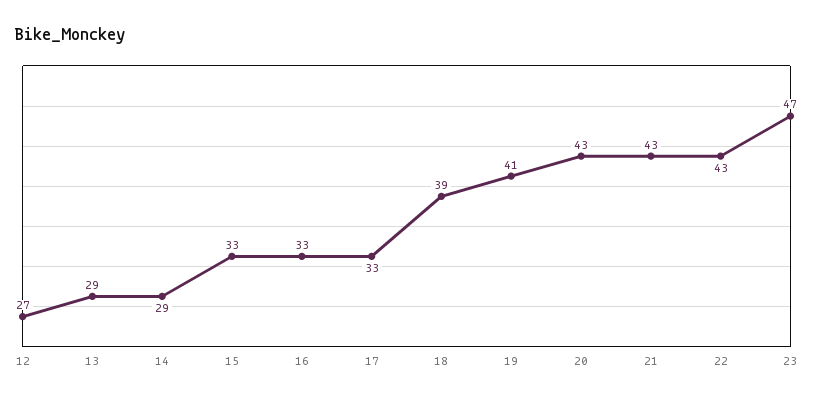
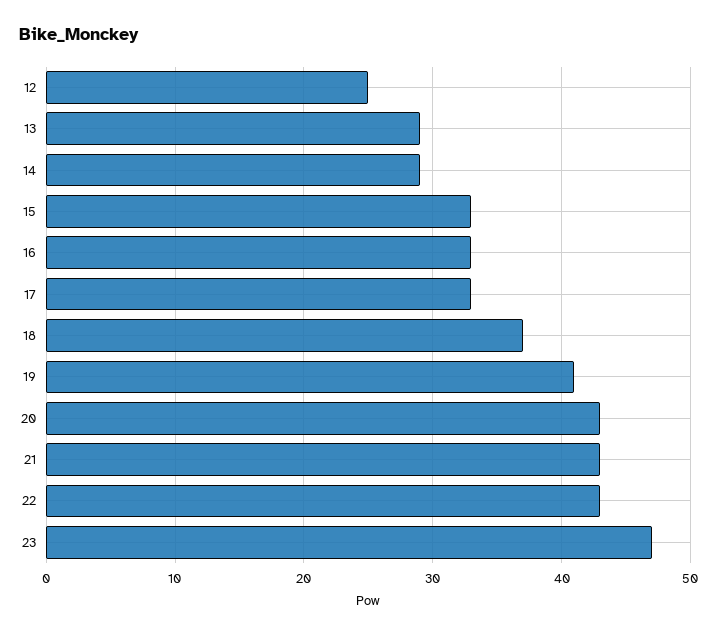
  {
-   "12": 27,
+   "12": 25,
    "13": 29,
    "14": 29,
    "15": 33,
    "16": 33,
    "17": 33,
-   "18": 39,
+   "18": 37,
    "19": 41,
    "20": 43,
    "21": 43,
    "22": 43,
    "23": 47
  }

